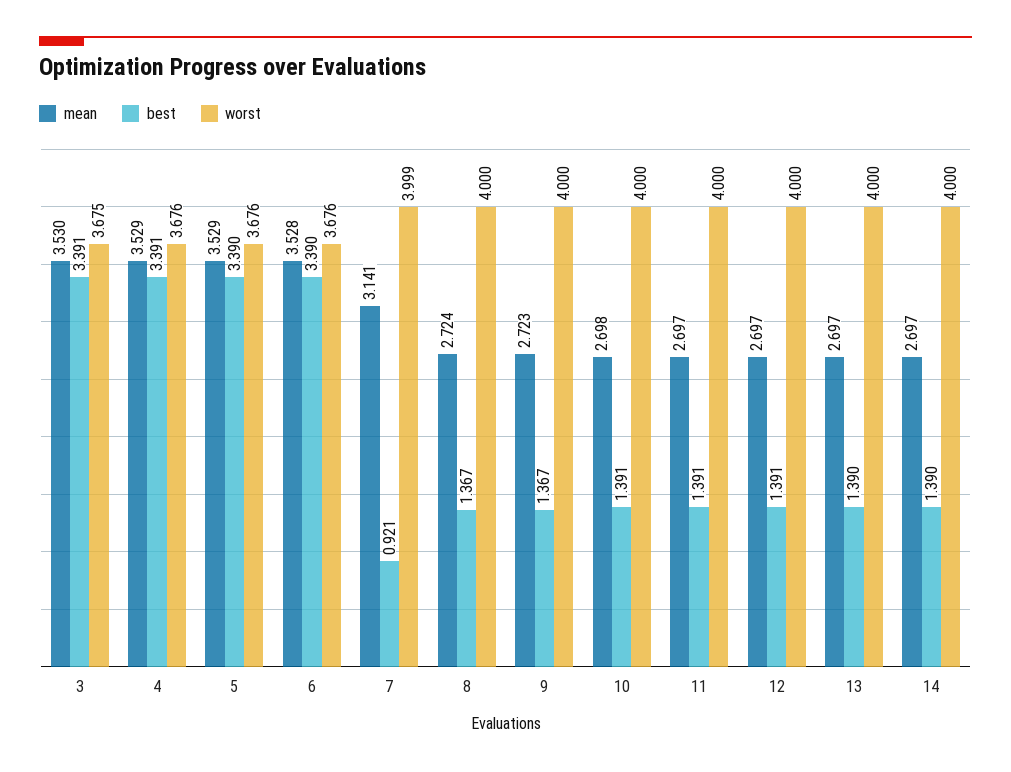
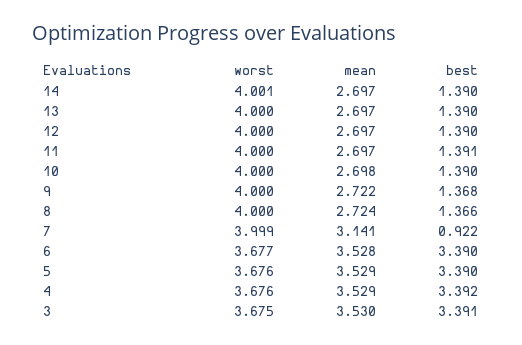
  {
    "mean": {
      "3": 3.53,
      "4": 3.529,
      "5": 3.529,
      "6": 3.528,
      "7": 3.141,
      "8": 2.724,
-     "9": 2.723,
+     "9": 2.722,
      "10": 2.698,
      "11": 2.697,
      "12": 2.697,
      "13": 2.697,
      "14": 2.697
    },
    "best": {
      "3": 3.391,
-     "4": 3.391,
+     "4": 3.392,
      "5": 3.39,
      "6": 3.39,
-     "7": 0.921,
+     "7": 0.922,
-     "8": 1.367,
+     "8": 1.366,
-     "9": 1.367,
+     "9": 1.368,
-     "10": 1.391,
+     "10": 1.39,
      "11": 1.391,
-     "12": 1.391,
+     "12": 1.39,
      "13": 1.39,
      "14": 1.39
    },
    "worst": {
      "3": 3.675,
      "4": 3.676,
      "5": 3.676,
-     "6": 3.676,
+     "6": 3.677,
      "7": 3.999,
      "8": 4,
      "9": 4,
      "10": 4,
      "11": 4,
      "12": 4,
      "13": 4,
-     "14": 4
+     "14": 4.001
    }
  }

